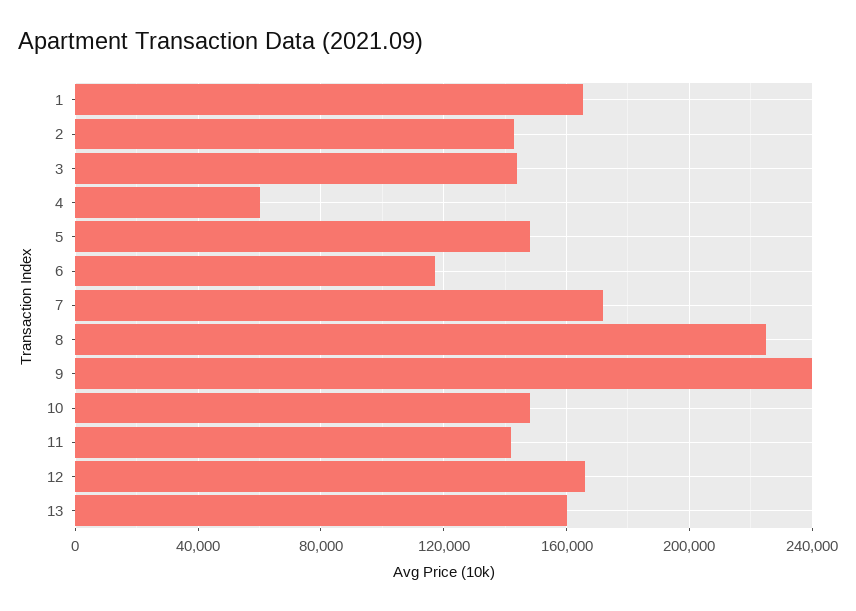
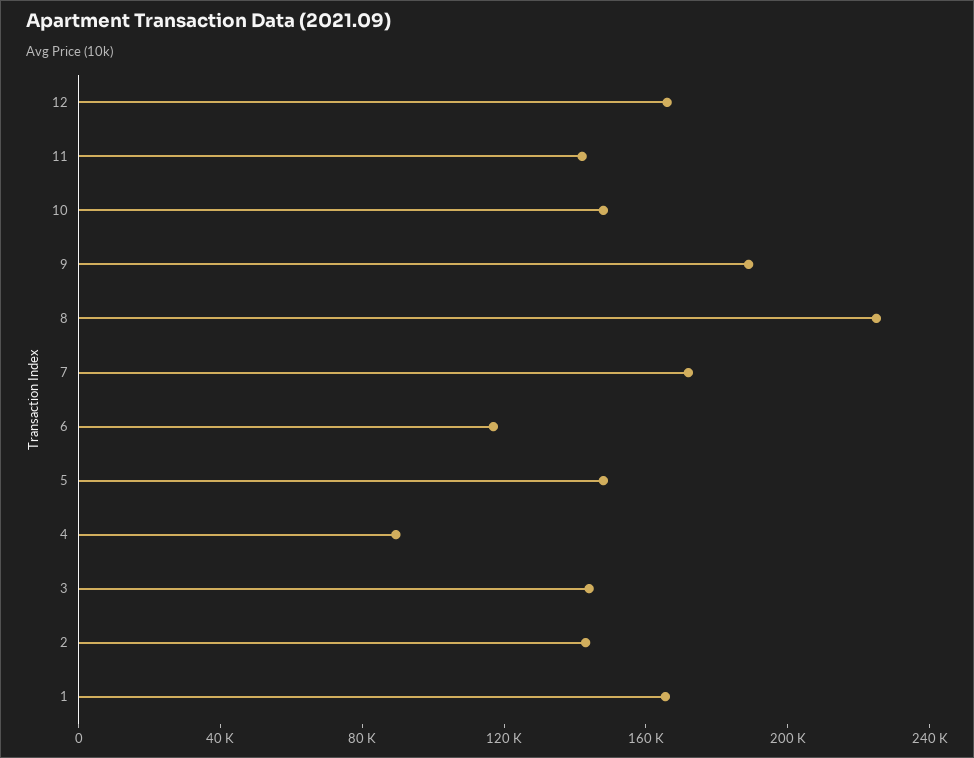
  {
    "1": 165000,
    "2": 145000,
    "3": 145000,
-   "4": 60000,
+   "4": 90000,
    "5": 150000,
    "6": 115000,
    "7": 170000,
    "8": 225000,
-   "9": 240000,
+   "9": 190000,
    "10": 150000,
    "11": 140000,
-   "12": 165000,
+   "12": 165000
-   "13": 160000
  }

